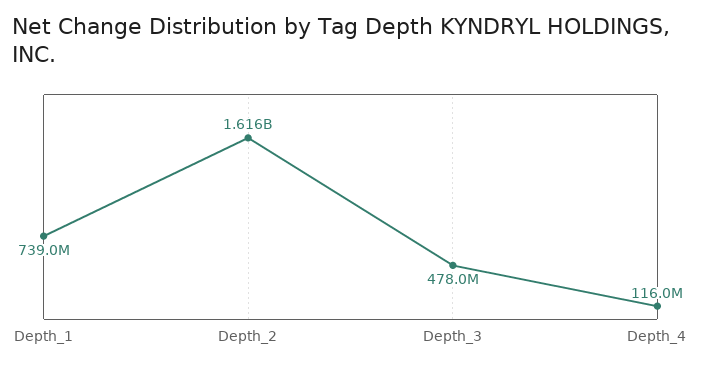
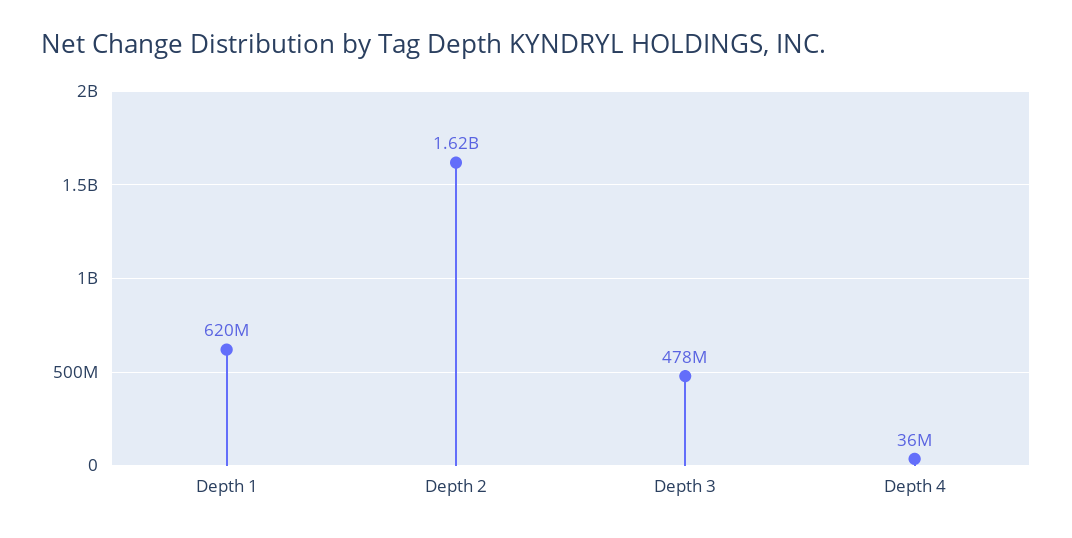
  {
-   "Depth_1": 739000000,
+   "Depth_1": 620000000,
    "Depth_2": 1616000000,
    "Depth_3": 478000000,
-   "Depth_4": 116000000
+   "Depth_4": 36000000
  }

